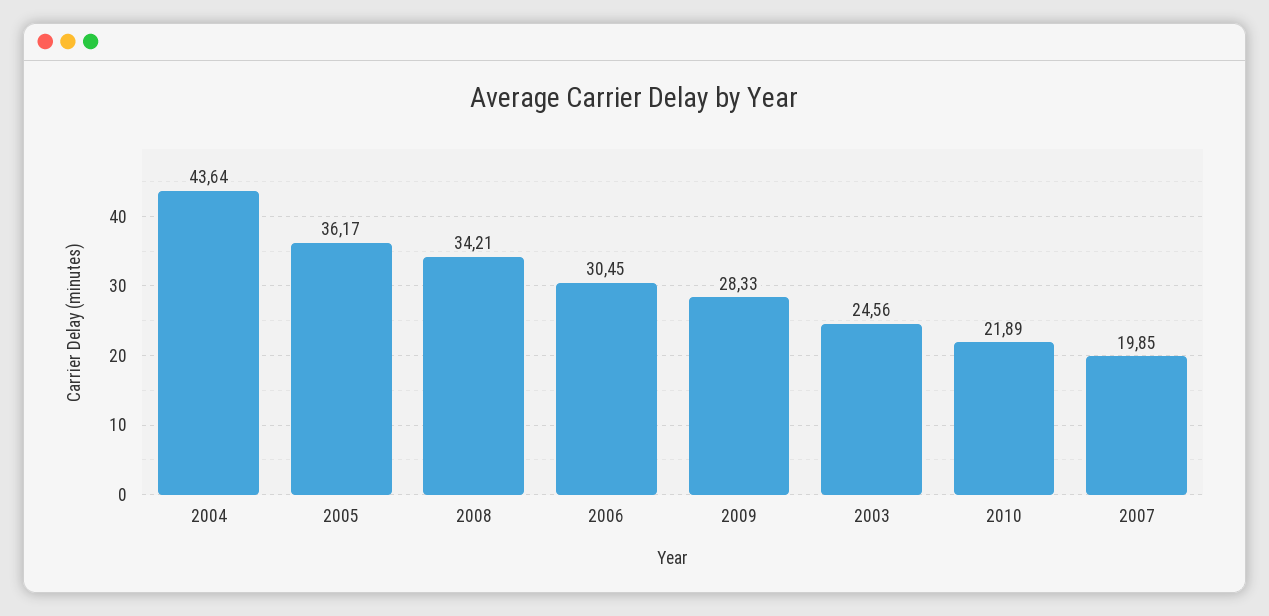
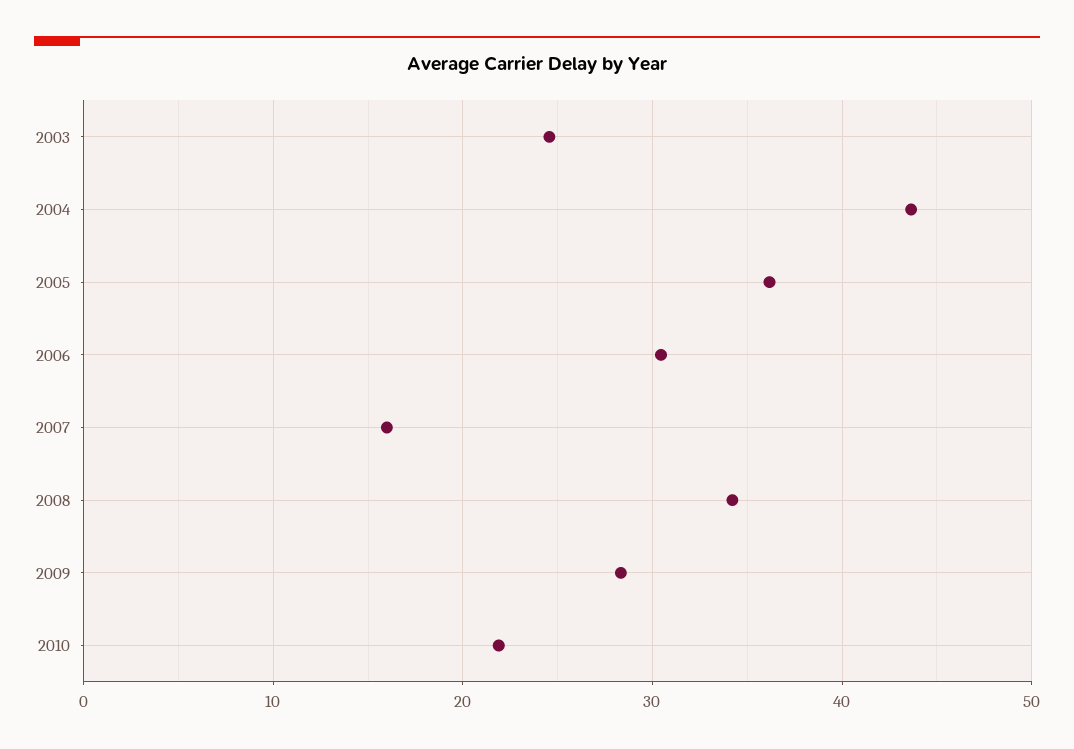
  {
    "2004": 43.64,
    "2005": 36.17,
    "2008": 34.21,
    "2006": 30.45,
    "2009": 28.33,
    "2003": 24.56,
    "2010": 21.89,
-   "2007": 19.85
+   "2007": 16
  }

